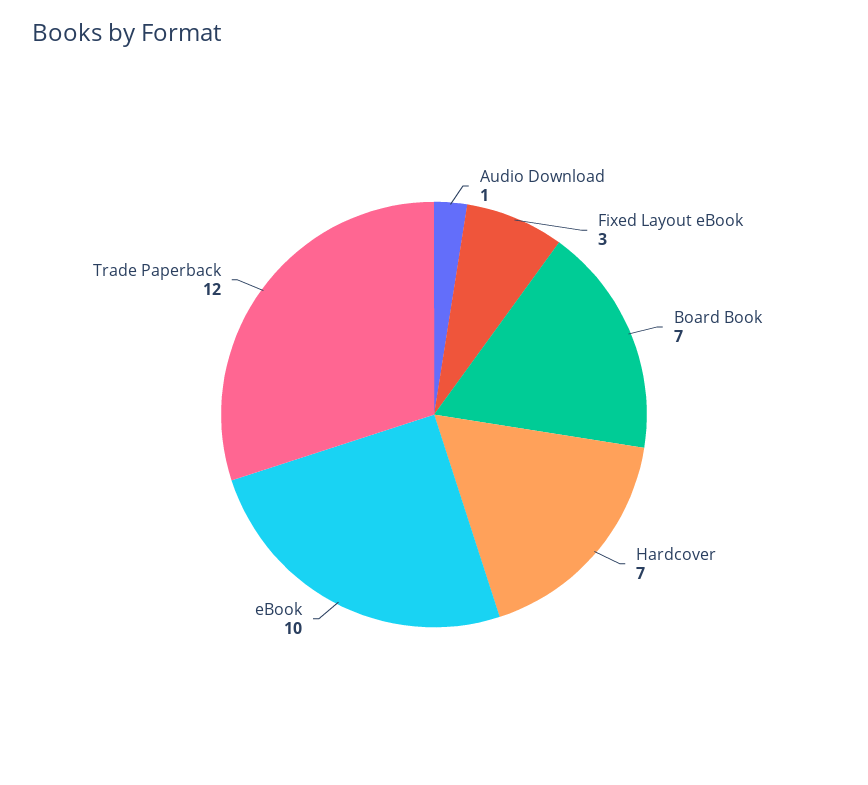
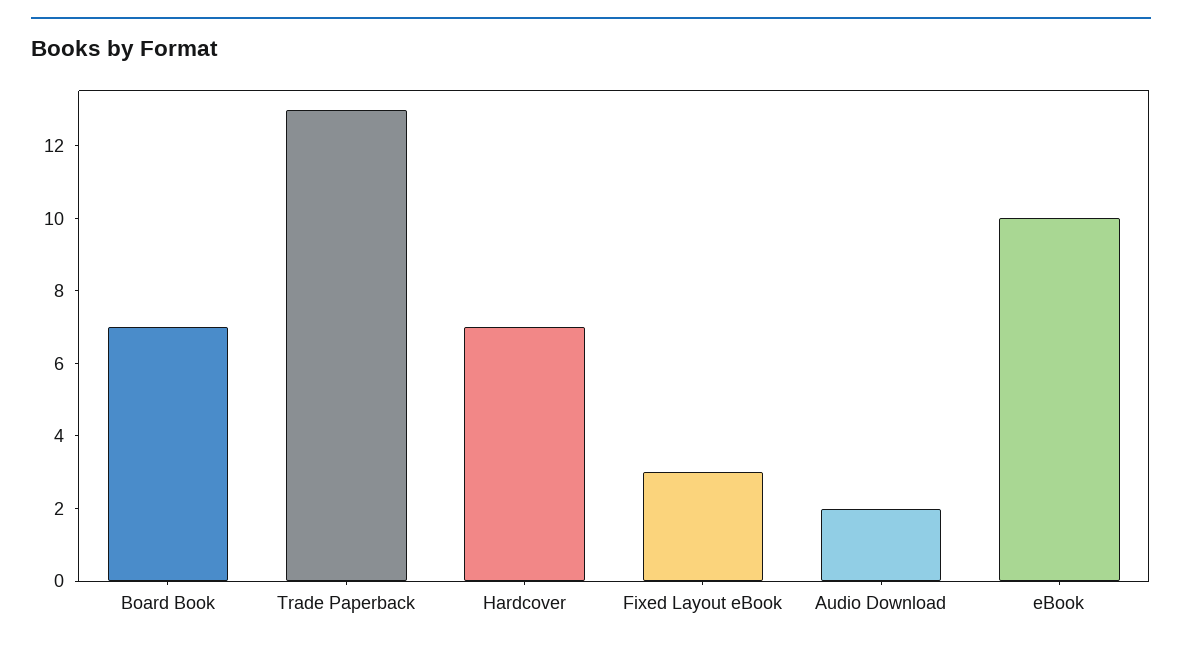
  {
-   "Audio Download": 1,
+   "Audio Download": 2,
    "Fixed Layout eBook": 3,
    "Board Book": 7,
    "Hardcover": 7,
    "eBook": 10,
-   "Trade Paperback": 12
+   "Trade Paperback": 13
  }

